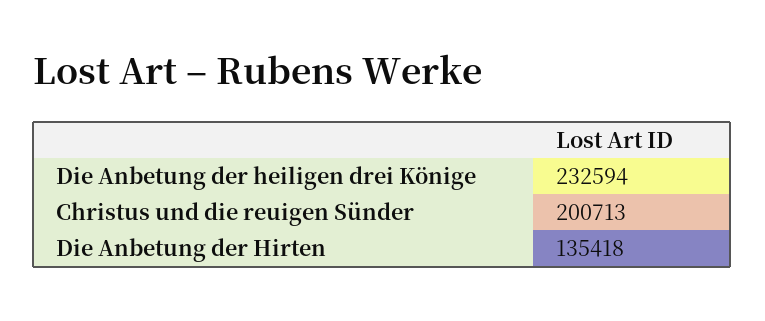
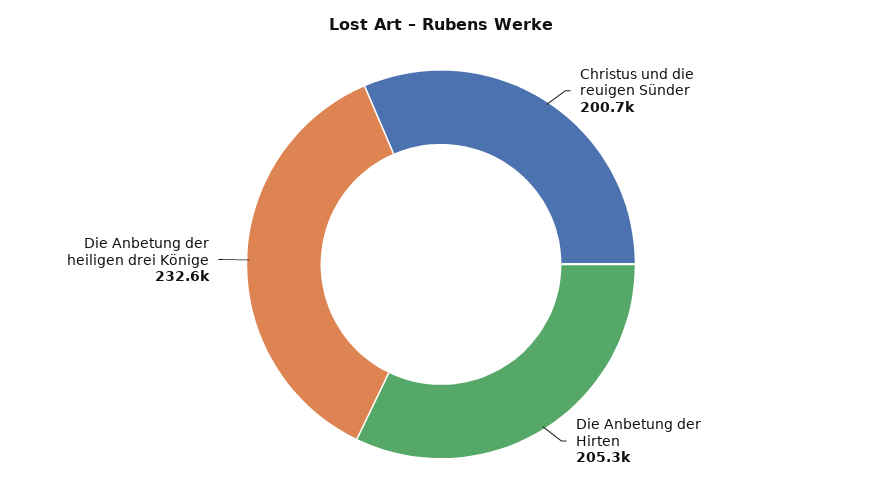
  {
    "Die Anbetung der heiligen drei Könige": 232594,
    "Christus und die reuigen Sünder": 200713,
-   "Die Anbetung der Hirten": 135418
+   "Die Anbetung der Hirten": 205300
  }

